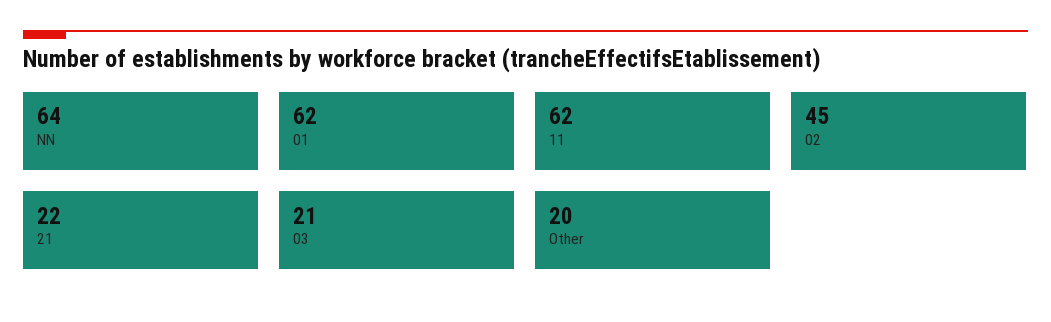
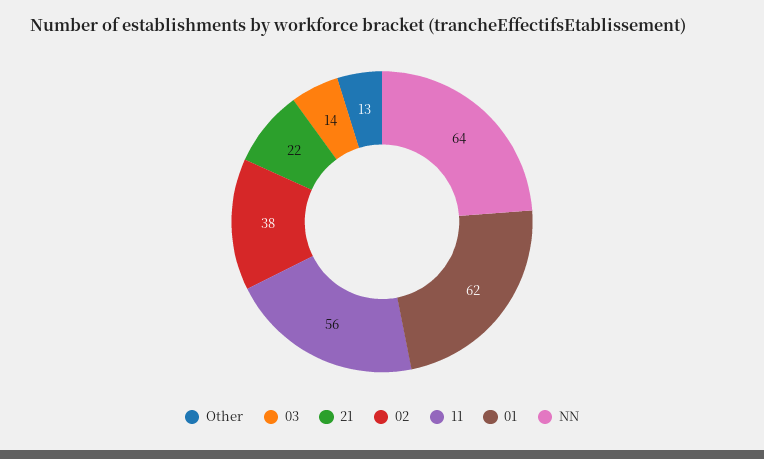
  {
    "NN": 64,
    "01": 62,
-   "11": 62,
+   "11": 56,
-   "02": 45,
+   "02": 38,
    "21": 22,
-   "03": 21,
+   "03": 14,
-   "Other": 20
+   "Other": 13
  }

